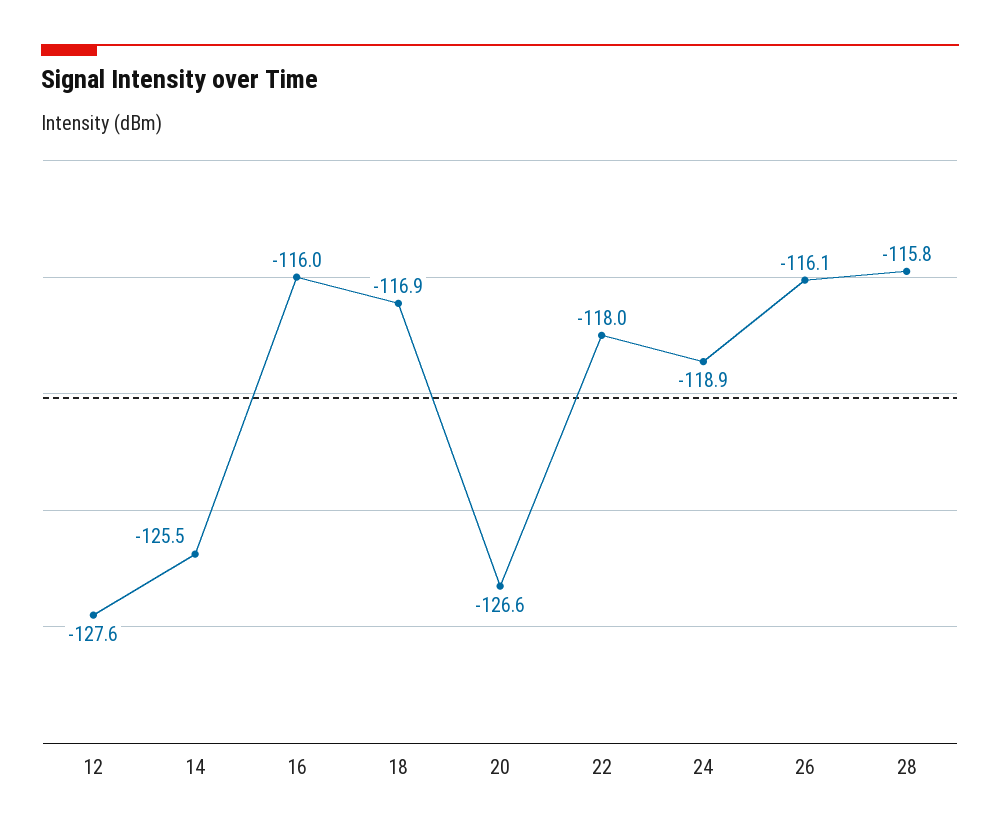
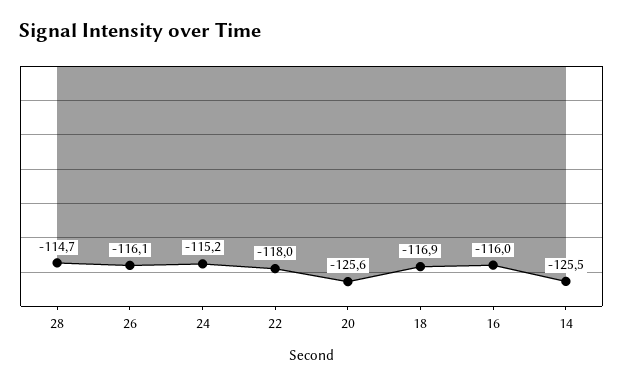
  {
-   "12": -127.6,
    "14": -125.5,
    "16": -116,
    "18": -116.9,
-   "20": -126.6,
+   "20": -125.6,
    "22": -118,
-   "24": -118.9,
+   "24": -115.2,
    "26": -116.1,
-   "28": -115.8
+   "28": -114.7
  }

